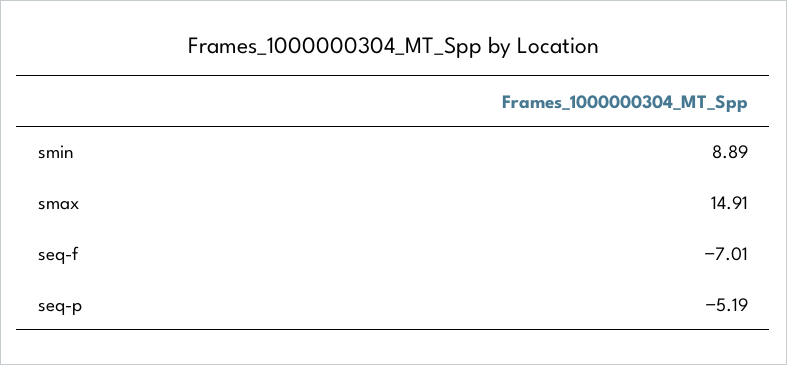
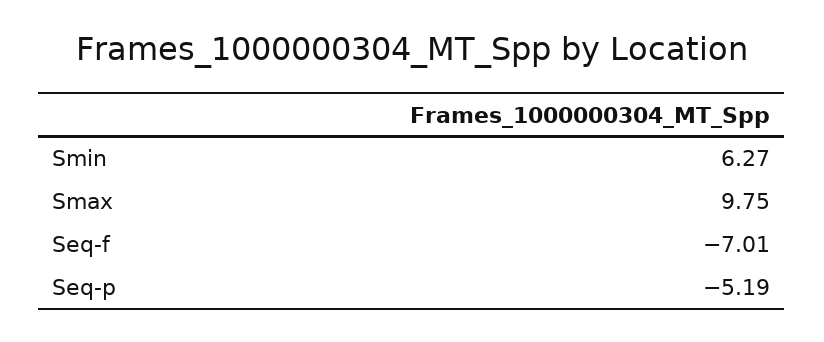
  {
-   "smin": 8.89,
+   "smin": 6.27,
-   "smax": 14.91,
+   "smax": 9.75,
    "seq-f": -7.01,
    "seq-p": -5.19
  }

